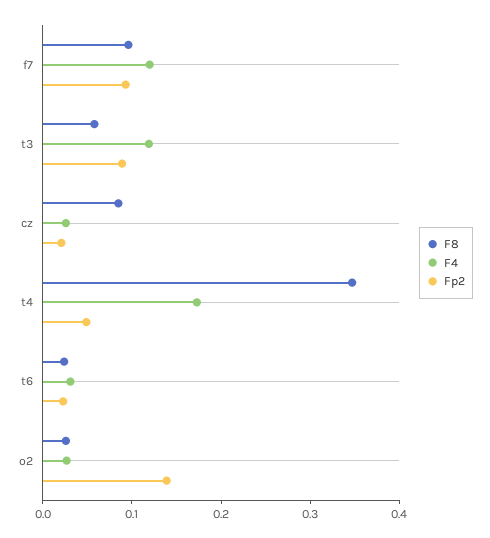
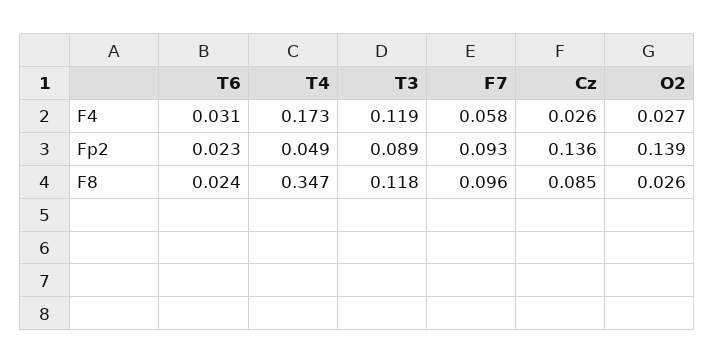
  {
    "F8": {
      "f7": 0.096,
-     "t3": 0.06,
+     "t3": 0.118,
      "cz": 0.085,
      "t4": 0.347,
      "t6": 0.024,
      "o2": 0.026
    },
    "F4": {
-     "f7": 0.12,
+     "f7": 0.058,
      "t3": 0.119,
      "cz": 0.026,
      "t4": 0.173,
      "t6": 0.031,
      "o2": 0.027
    },
    "Fp2": {
      "f7": 0.093,
      "t3": 0.089,
-     "cz": 0.02,
+     "cz": 0.136,
      "t4": 0.049,
      "t6": 0.023,
      "o2": 0.139
    }
  }

